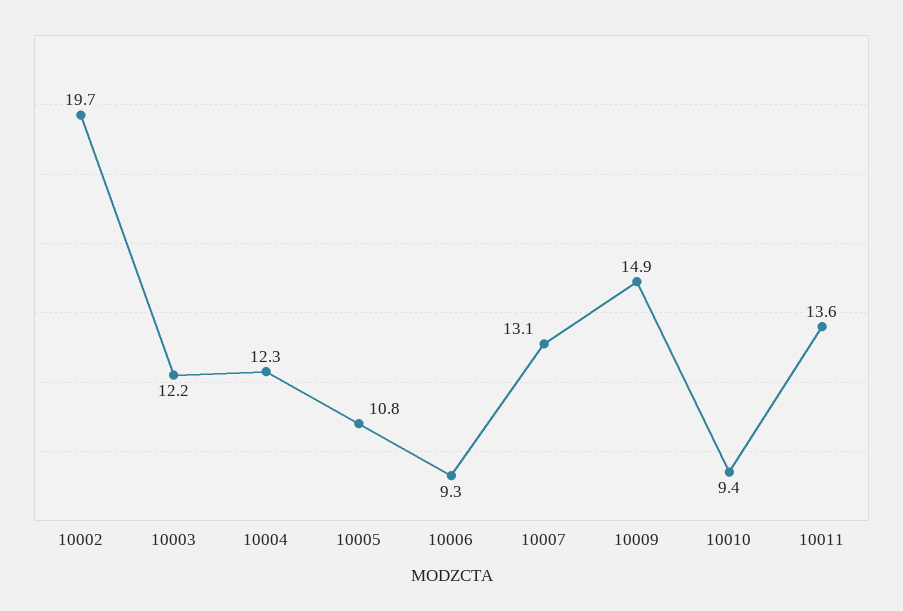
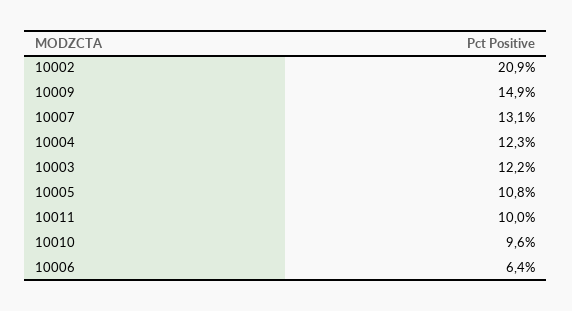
  {
-   "10002": 19.7,
+   "10002": 20.9,
    "10003": 12.2,
    "10004": 12.3,
    "10005": 10.8,
-   "10006": 9.3,
+   "10006": 6.4,
    "10007": 13.1,
    "10009": 14.9,
-   "10010": 9.4,
+   "10010": 9.6,
-   "10011": 13.6
+   "10011": 10
  }

